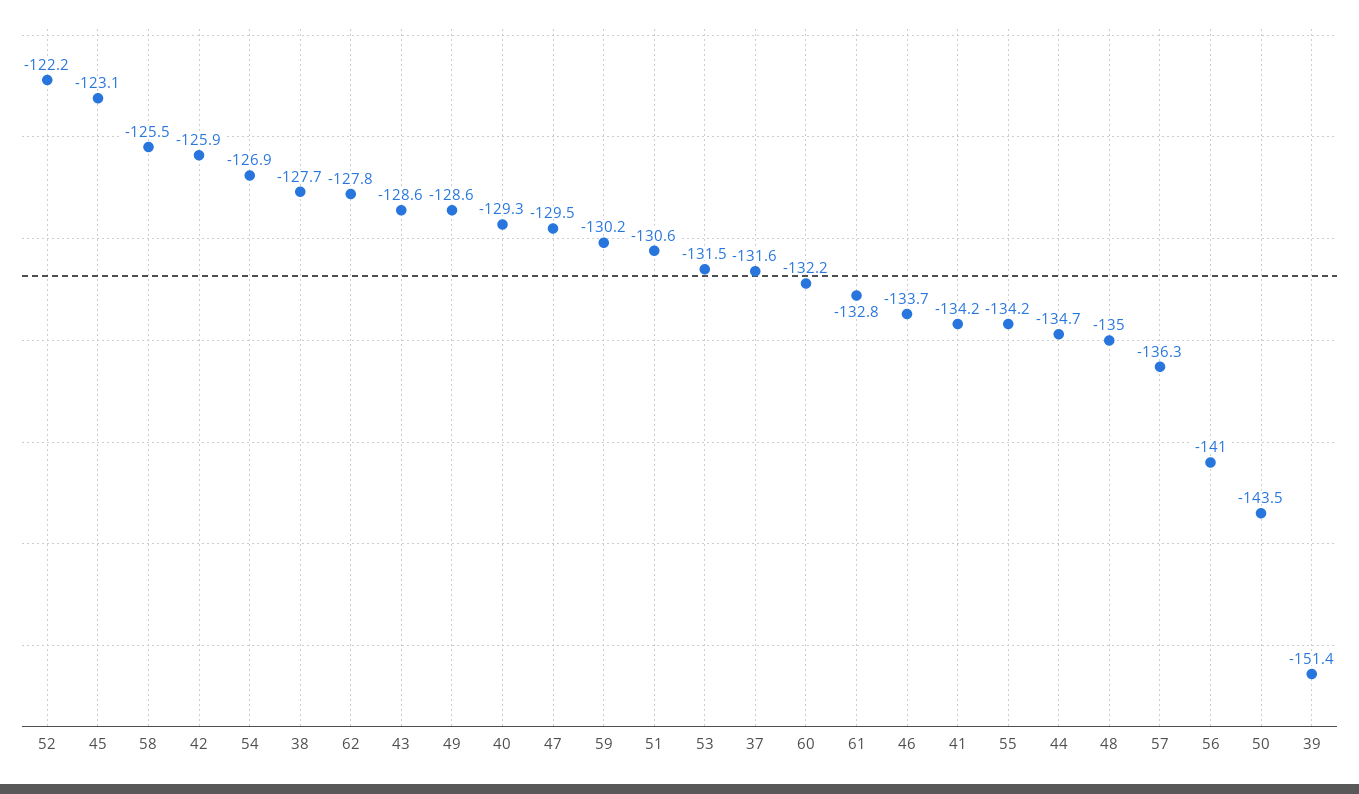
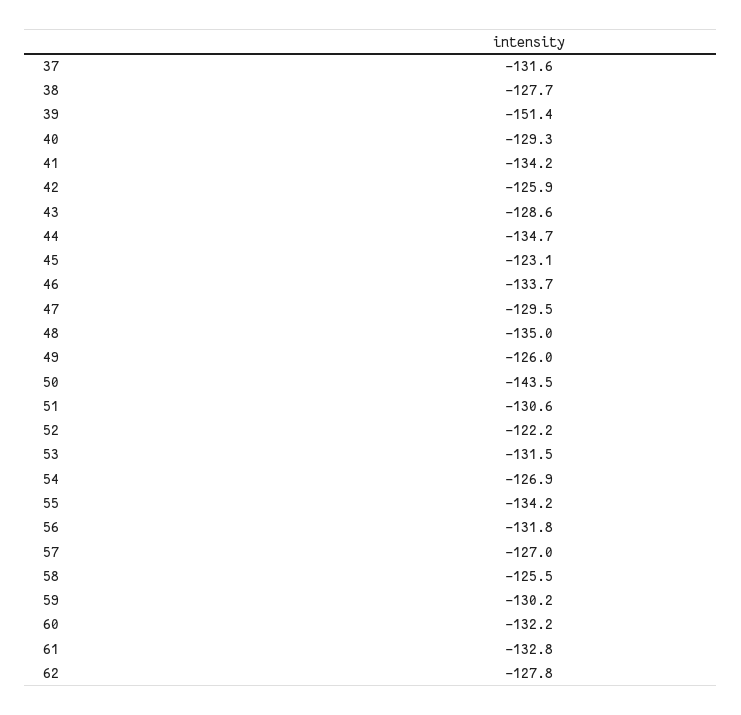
  {
    "52": -122.2,
    "45": -123.1,
    "58": -125.5,
    "42": -125.9,
    "54": -126.9,
    "38": -127.7,
    "62": -127.8,
    "43": -128.6,
-   "49": -128.6,
+   "49": -126,
    "40": -129.3,
    "47": -129.5,
    "59": -130.2,
    "51": -130.6,
    "53": -131.5,
    "37": -131.6,
    "60": -132.2,
    "61": -132.8,
    "46": -133.7,
    "41": -134.2,
    "55": -134.2,
    "44": -134.7,
    "48": -135,
-   "57": -136.3,
+   "57": -127,
-   "56": -141,
+   "56": -131.8,
    "50": -143.5,
    "39": -151.4
  }

